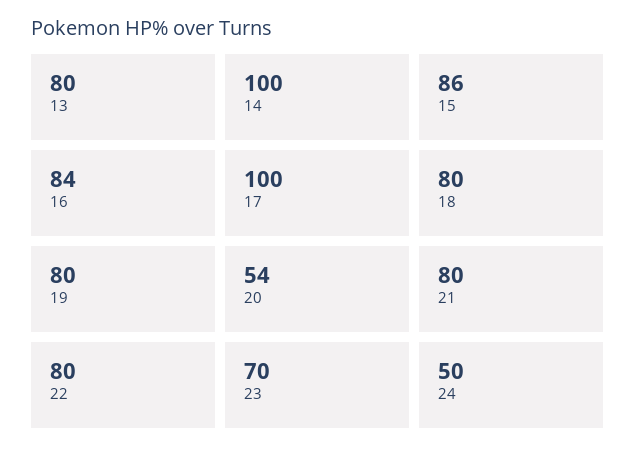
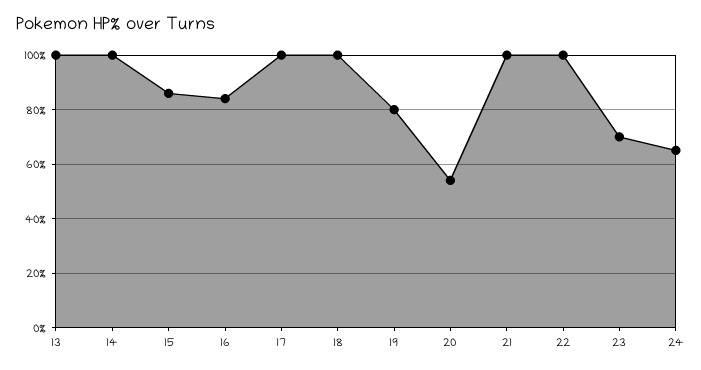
  {
-   "13": 80,
+   "13": 100,
    "14": 100,
    "15": 86,
    "16": 84,
    "17": 100,
-   "18": 80,
+   "18": 100,
    "19": 80,
    "20": 54,
-   "21": 80,
+   "21": 100,
-   "22": 80,
+   "22": 100,
    "23": 70,
-   "24": 50
+   "24": 65
  }

